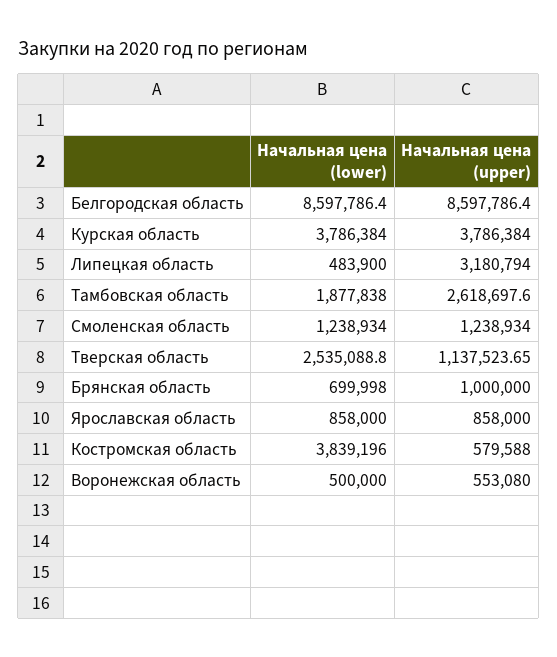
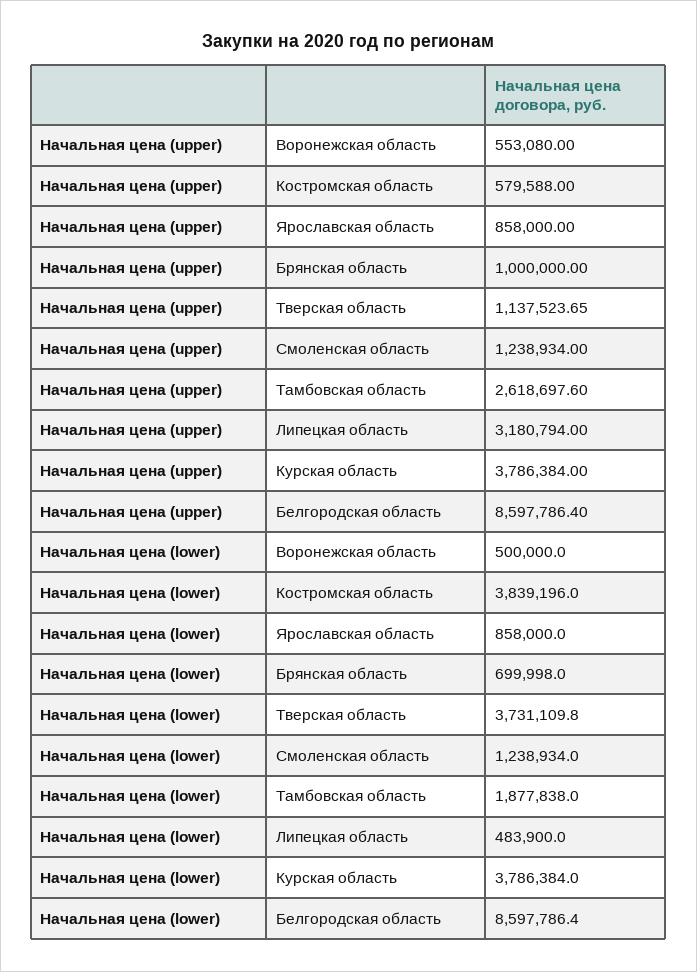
  {
    "Начальная цена (lower)": {
      "Белгородская область": 8597786.4,
      "Курская область": 3786384,
      "Липецкая область": 483900,
      "Тамбовская область": 1877838,
      "Смоленская область": 1238934,
-     "Тверская область": 2535088.8,
+     "Тверская область": 3731109.8,
      "Брянская область": 699998,
      "Ярославская область": 858000,
      "Костромская область": 3839196,
      "Воронежская область": 500000
    },
    "Начальная цена (upper)": {
      "Белгородская область": 8597786.4,
      "Курская область": 3786384,
      "Липецкая область": 3180794,
      "Тамбовская область": 2618697.6,
      "Смоленская область": 1238934,
      "Тверская область": 1137523.65,
      "Брянская область": 1000000,
      "Ярославская область": 858000,
      "Костромская область": 579588,
      "Воронежская область": 553080
    }
  }

